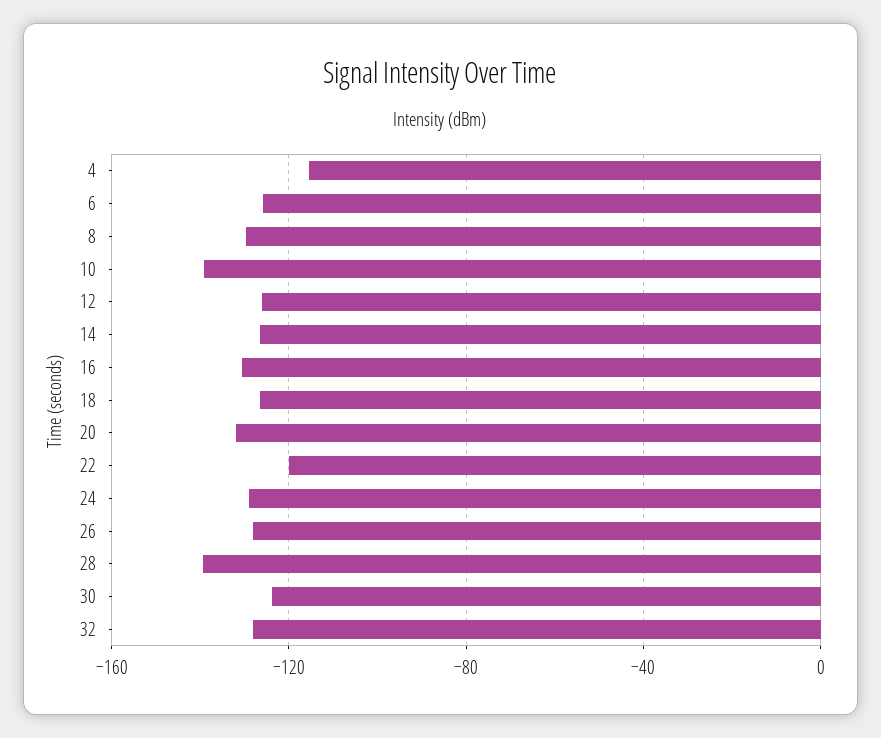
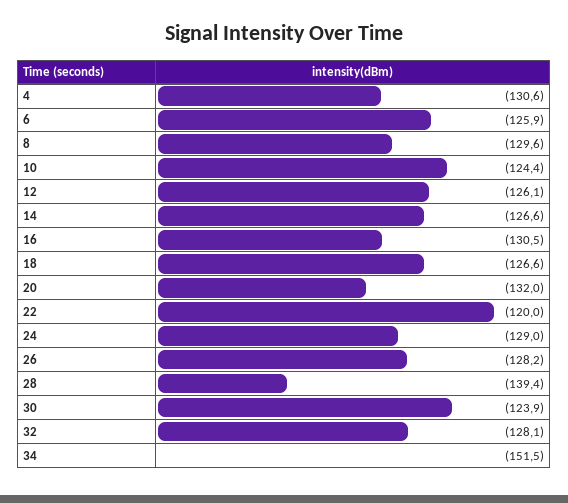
  {
-   "4": -115,
+   "4": -130.6,
    "6": -125.9,
    "8": -129.6,
-   "10": -140,
+   "10": -124.4,
    "12": -126.1,
    "14": -126.6,
    "16": -130.5,
    "18": -126.6,
    "20": -132,
    "22": -120,
    "24": -129,
    "26": -128.2,
    "28": -139.4,
    "30": -123.9,
-   "32": -128.1
+   "32": -128.1,
+   "34": -151.5
  }

